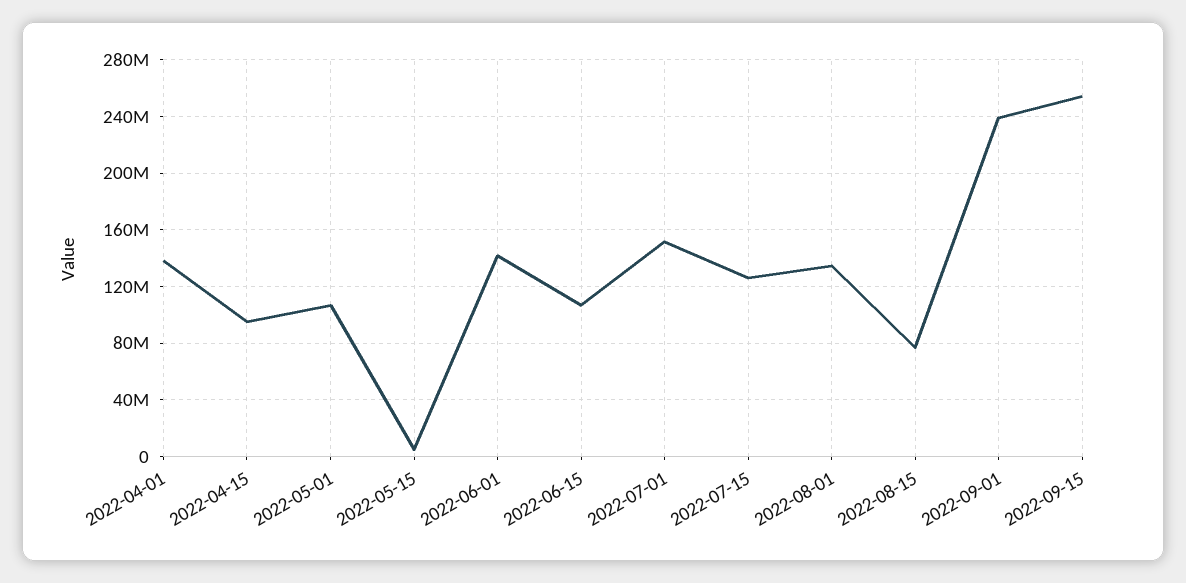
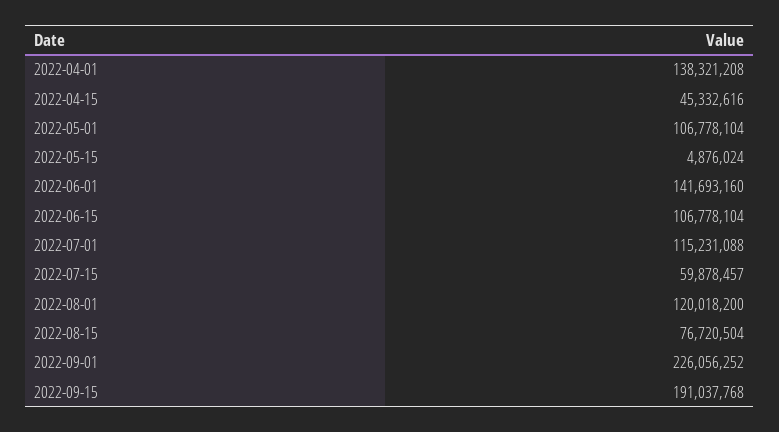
  {
    "2022-04-01": 138321208,
-   "2022-04-15": 95000000,
+   "2022-04-15": 45332616,
    "2022-05-01": 106778104,
    "2022-05-15": 4876024,
    "2022-06-01": 141693160,
    "2022-06-15": 106778104,
-   "2022-07-01": 150000000,
+   "2022-07-01": 115231088,
-   "2022-07-15": 125000000,
+   "2022-07-15": 59878457,
-   "2022-08-01": 135000000,
+   "2022-08-01": 120018200,
    "2022-08-15": 76720504,
-   "2022-09-01": 240000000,
+   "2022-09-01": 226056252,
-   "2022-09-15": 255000000
+   "2022-09-15": 191037768
  }

